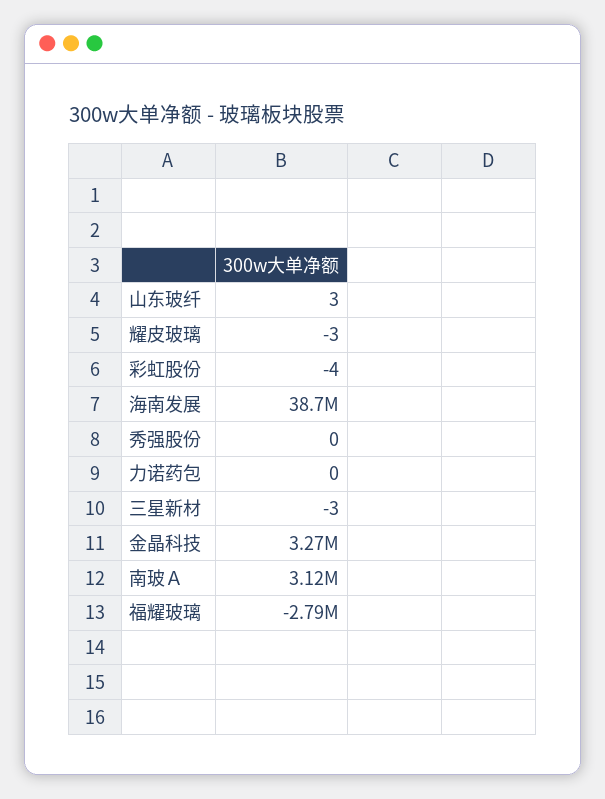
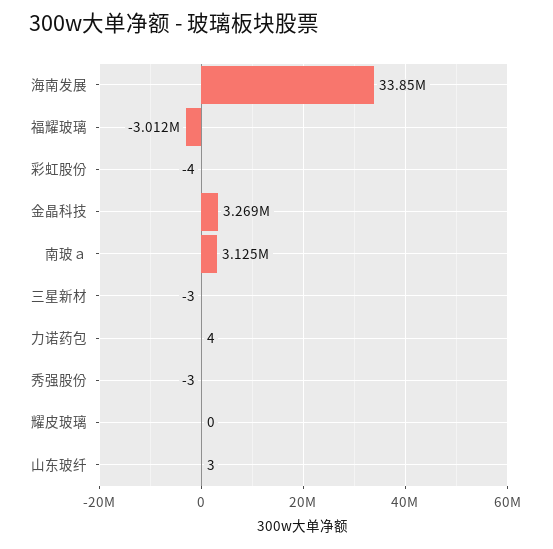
  {
    "山东玻纤": 3,
-   "耀皮玻璃": -3,
+   "耀皮玻璃": 0,
    "彩虹股份": -4,
-   "海南发展": 38700000,
+   "海南发展": 33850000,
-   "秀强股份": 0,
+   "秀强股份": -3,
-   "力诺药包": 0,
+   "力诺药包": 4,
    "三星新材": -3,
    "金晶科技": 3269000,
    "南玻Ａ": 3125000,
-   "福耀玻璃": -2790000
+   "福耀玻璃": -3012000
  }

